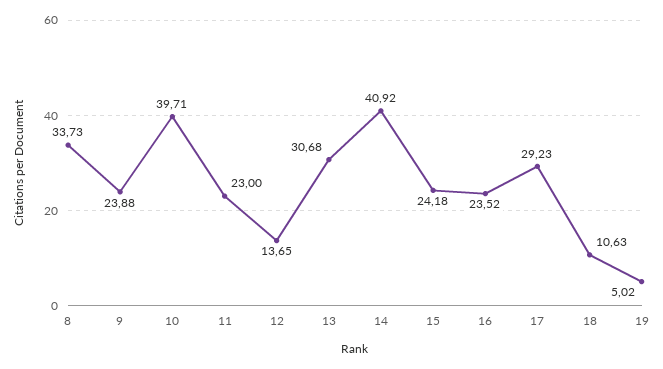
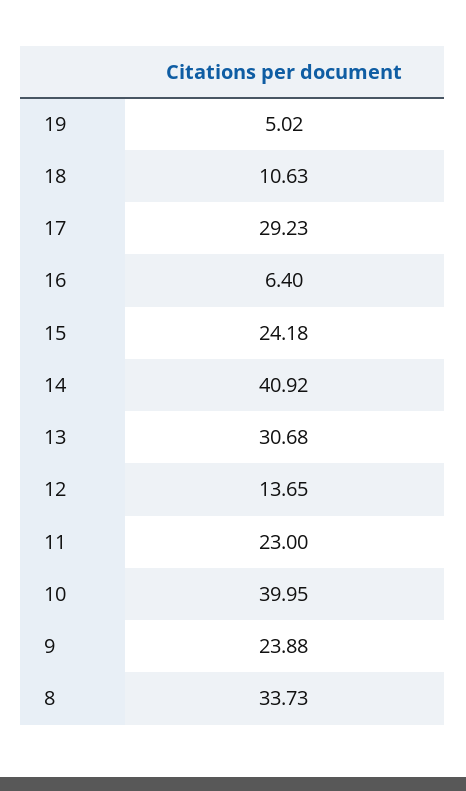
  {
    "8": 33.73,
    "9": 23.88,
-   "10": 39.71,
+   "10": 39.95,
    "11": 23,
    "12": 13.65,
    "13": 30.68,
    "14": 40.92,
    "15": 24.18,
-   "16": 23.52,
+   "16": 6.4,
    "17": 29.23,
    "18": 10.63,
    "19": 5.02
  }

